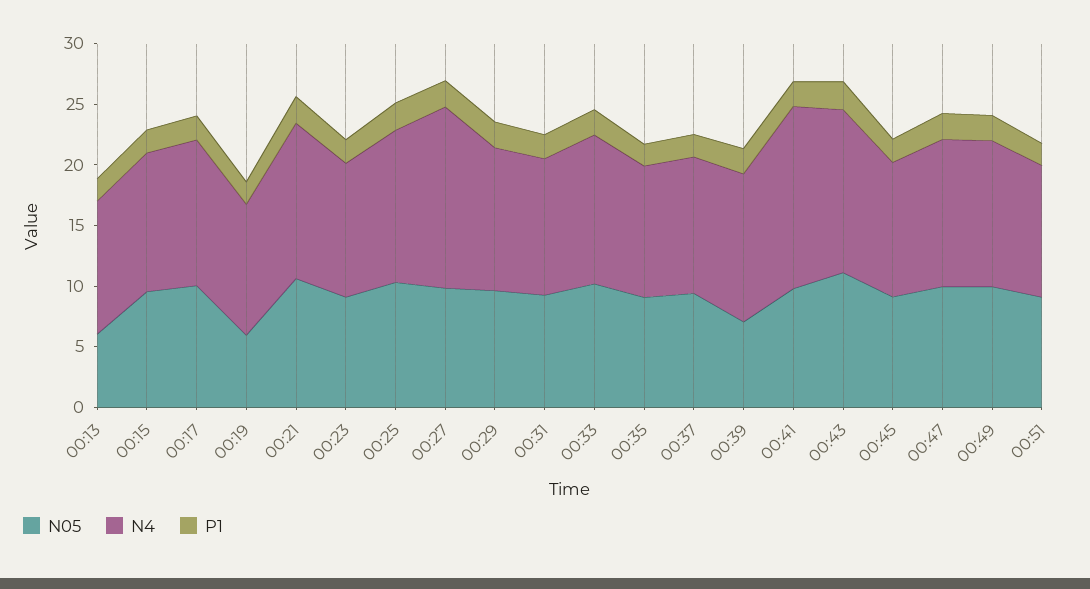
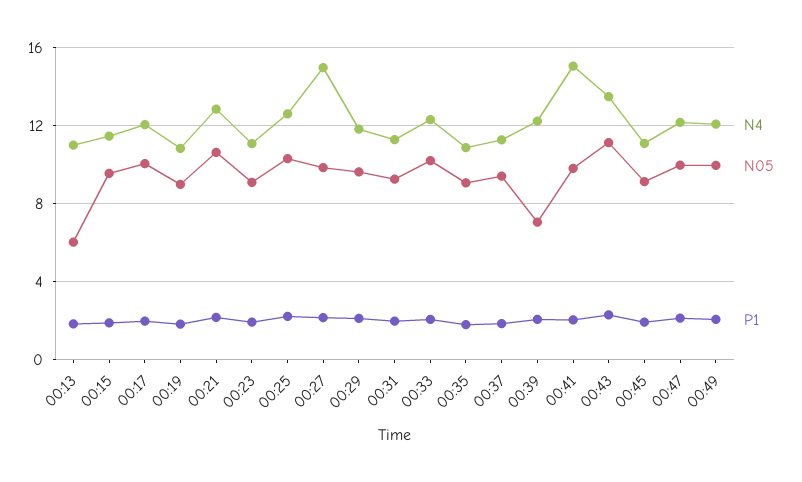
  {
    "N05": {
      "00:13": 6,
      "00:15": 9.5,
      "00:17": 10,
-     "00:19": 6,
+     "00:19": 9,
      "00:21": 10.5,
      "00:23": 9,
      "00:25": 10.5,
      "00:27": 10,
      "00:29": 9.5,
      "00:31": 9.5,
      "00:33": 10,
      "00:35": 9,
      "00:37": 9.5,
      "00:39": 7,
      "00:41": 10,
      "00:43": 11,
      "00:45": 9,
      "00:47": 10,
-     "00:49": 10,
+     "00:49": 10
-     "00:51": 9
    },
    "N4": {
      "00:13": 11,
      "00:15": 11.5,
      "00:17": 12,
      "00:19": 11,
      "00:21": 13,
      "00:23": 11,
      "00:25": 12.5,
      "00:27": 15,
      "00:29": 12,
      "00:31": 11.5,
      "00:33": 12.5,
      "00:35": 11,
      "00:37": 11.5,
      "00:39": 12,
      "00:41": 15,
      "00:43": 13.5,
      "00:45": 11,
      "00:47": 12,
-     "00:49": 12,
+     "00:49": 12
-     "00:51": 11
    },
    "P1": {
      "00:13": 2,
      "00:15": 2,
      "00:17": 2,
      "00:19": 2,
      "00:21": 2,
      "00:23": 2,
      "00:25": 2,
      "00:27": 2,
      "00:29": 2,
      "00:31": 2,
      "00:33": 2,
      "00:35": 2,
      "00:37": 2,
      "00:39": 2,
      "00:41": 2,
      "00:43": 2.5,
      "00:45": 2,
      "00:47": 2,
-     "00:49": 2,
+     "00:49": 2
-     "00:51": 2
    }
  }

